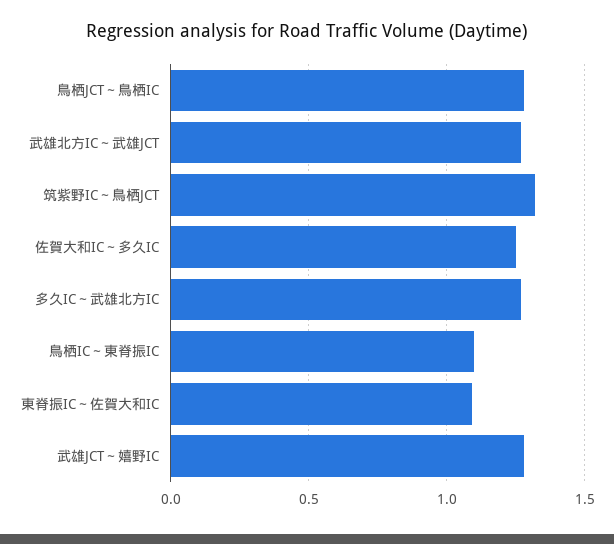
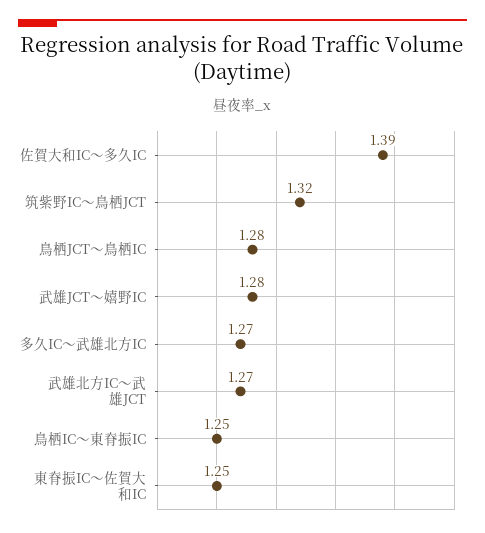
  {
    "鳥栖JCT～鳥栖IC": 1.28,
    "武雄北方IC～武雄JCT": 1.27,
    "筑紫野IC～鳥栖JCT": 1.32,
-   "佐賀大和IC～多久IC": 1.25,
+   "佐賀大和IC～多久IC": 1.39,
    "多久IC～武雄北方IC": 1.27,
-   "鳥栖IC～東脊振IC": 1.1,
+   "鳥栖IC～東脊振IC": 1.25,
-   "東脊振IC～佐賀大和IC": 1.1,
+   "東脊振IC～佐賀大和IC": 1.25,
    "武雄JCT～嬉野IC": 1.28
  }

